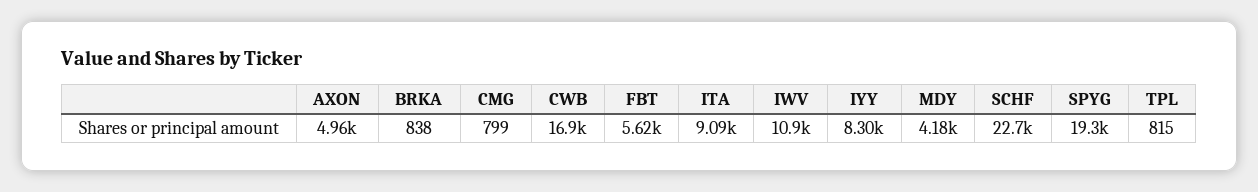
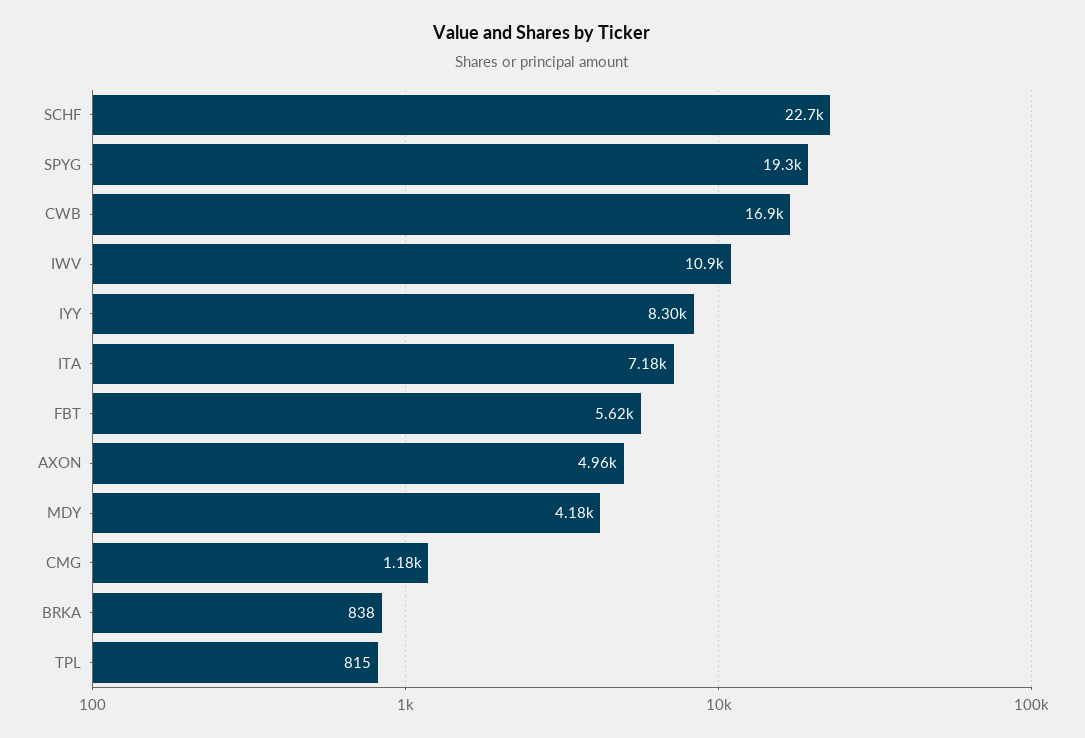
  {
    "AXON": 4960,
    "BRKA": 838,
-   "CMG": 799,
+   "CMG": 1180,
    "CWB": 16900,
    "FBT": 5620,
-   "ITA": 9090,
+   "ITA": 7180,
    "IWV": 10900,
    "IYY": 8300,
    "MDY": 4180,
    "SCHF": 22700,
    "SPYG": 19300,
    "TPL": 815
  }

